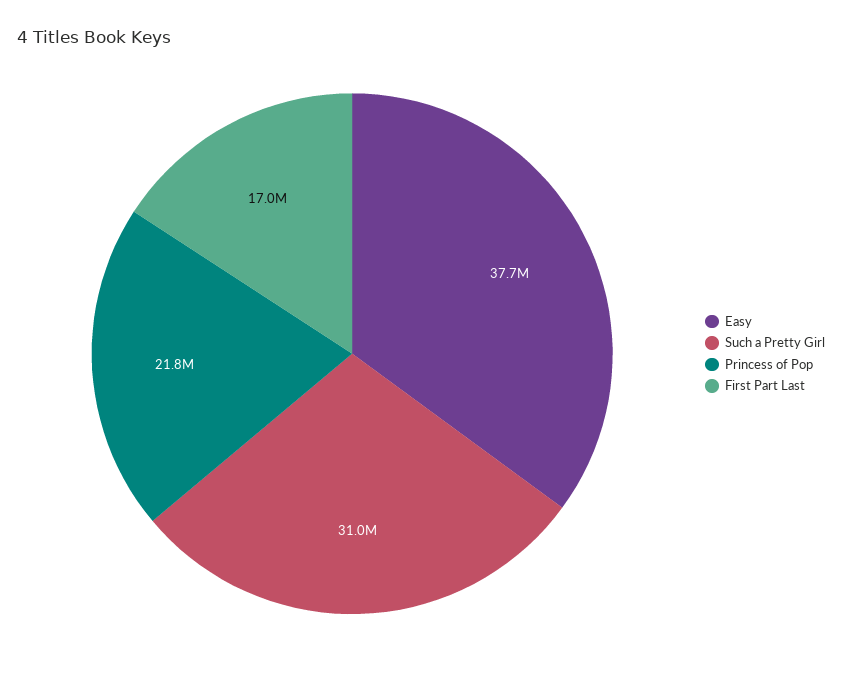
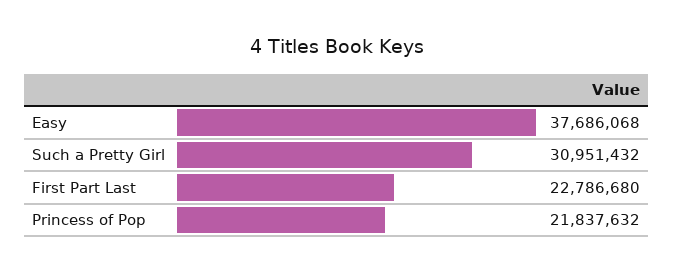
  {
    "Easy": 37686068,
    "Such a Pretty Girl": 30951432,
    "Princess of Pop": 21837632,
-   "First Part Last": 17000000
+   "First Part Last": 22786680
  }

